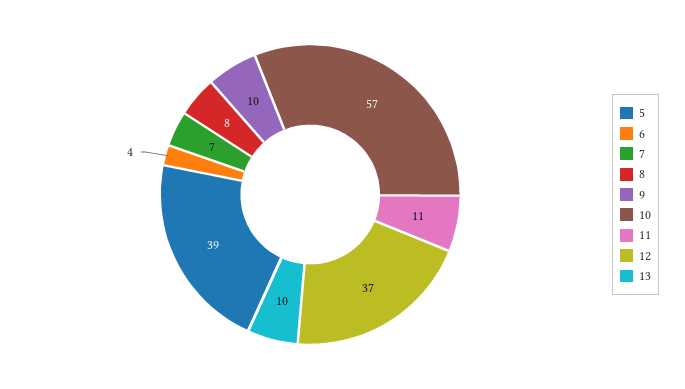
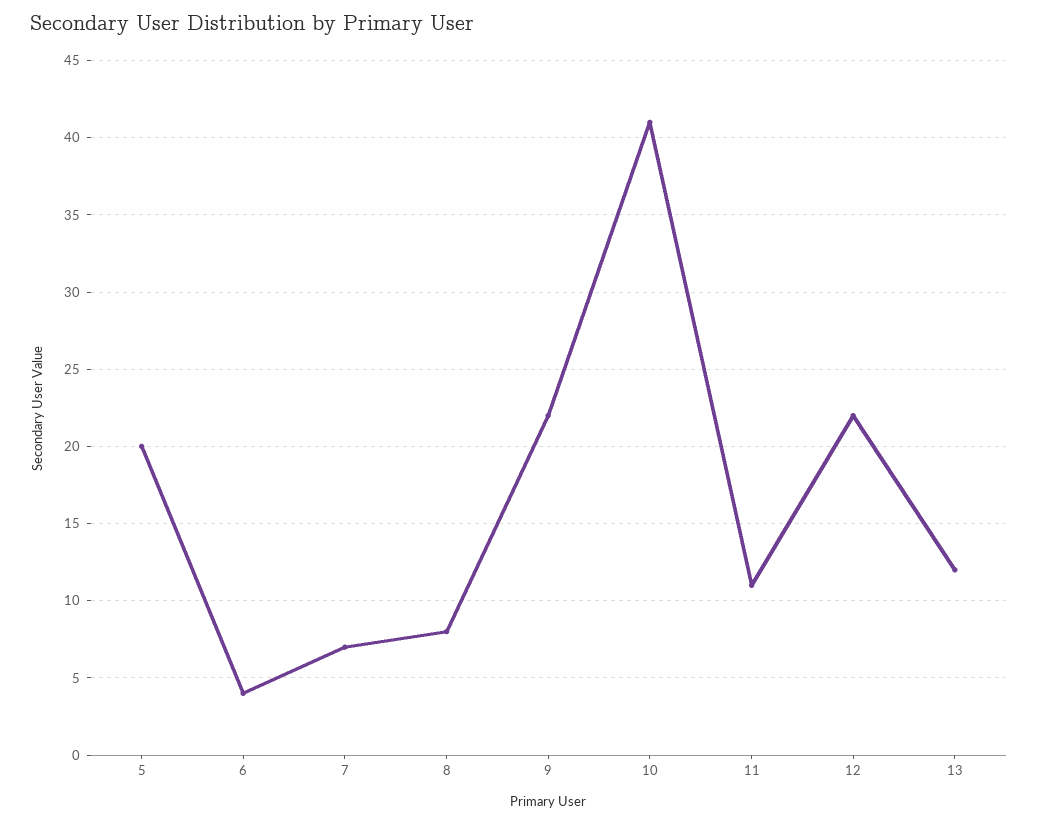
  {
-   "5": 39,
+   "5": 20,
    "6": 4,
    "7": 7,
    "8": 8,
-   "9": 10,
+   "9": 22,
-   "10": 57,
+   "10": 41,
    "11": 11,
-   "12": 37,
+   "12": 22,
-   "13": 10
+   "13": 12
  }

